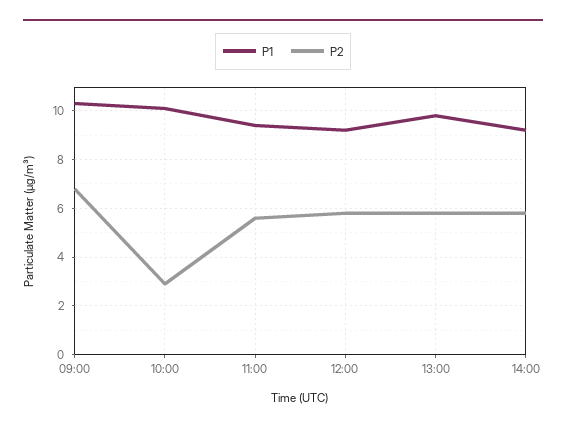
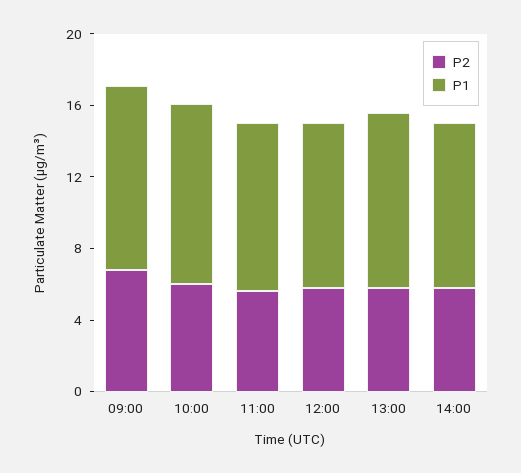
  {
    "P1": {
      "09:00": 10.5,
      "10:00": 10,
      "11:00": 9.5,
      "12:00": 9,
      "13:00": 10,
      "14:00": 9
    },
    "P2": {
      "09:00": 7,
-     "10:00": 3,
+     "10:00": 6,
      "11:00": 5.5,
      "12:00": 6,
      "13:00": 6,
      "14:00": 6
    }
  }

